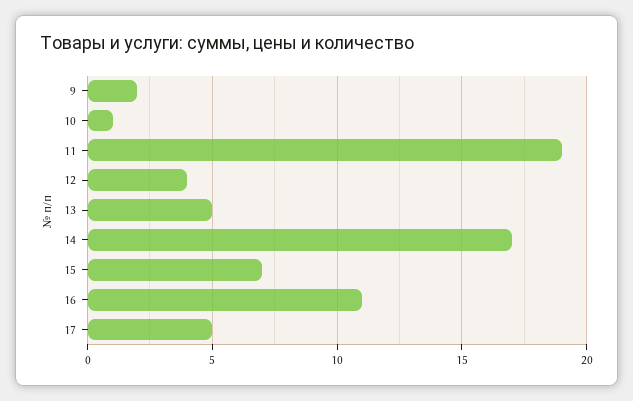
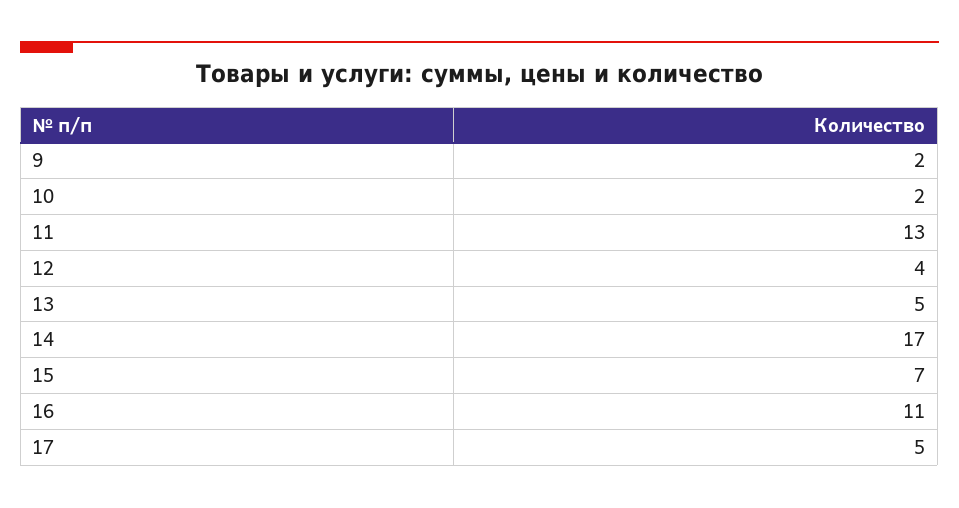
  {
    "9": 2,
-   "10": 1,
+   "10": 2,
-   "11": 19,
+   "11": 13,
    "12": 4,
    "13": 5,
    "14": 17,
    "15": 7,
    "16": 11,
    "17": 5
  }

